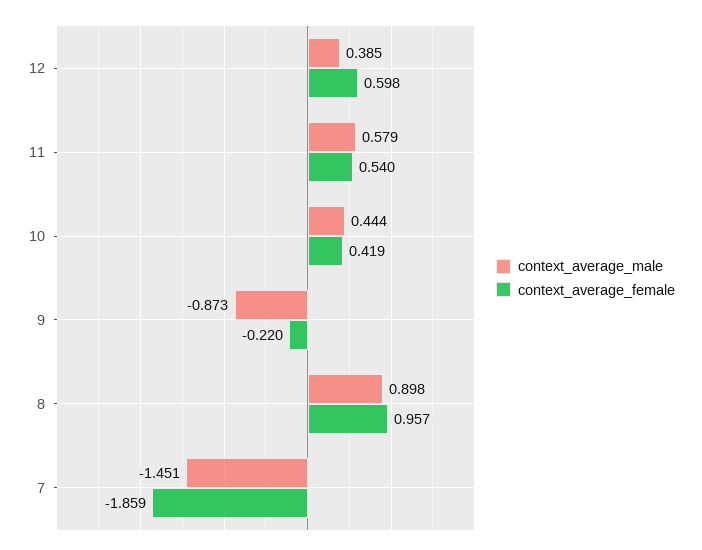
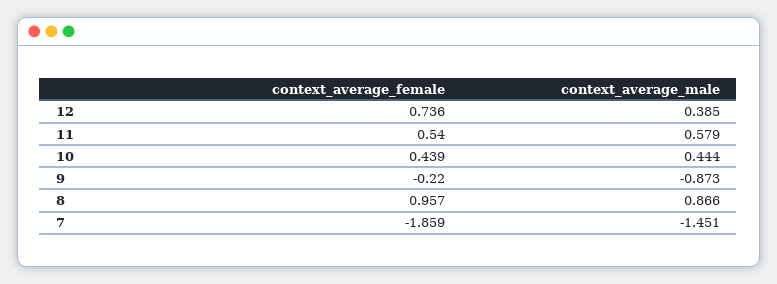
  {
    "context_average_male": {
      "12": 0.385,
      "11": 0.579,
      "10": 0.444,
      "9": -0.873,
-     "8": 0.898,
+     "8": 0.866,
      "7": -1.451
    },
    "context_average_female": {
-     "12": 0.598,
+     "12": 0.736,
      "11": 0.54,
-     "10": 0.419,
+     "10": 0.439,
      "9": -0.22,
      "8": 0.957,
      "7": -1.859
    }
  }

